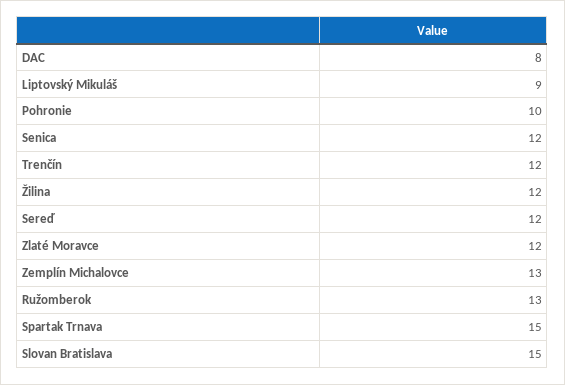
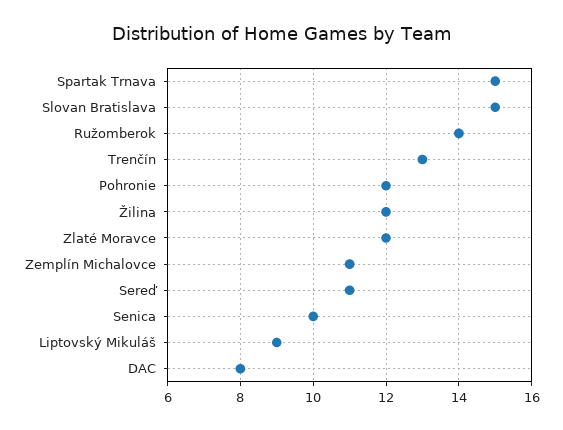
  {
    "DAC": 8,
    "Liptovský Mikuláš": 9,
-   "Pohronie": 10,
+   "Pohronie": 12,
-   "Senica": 12,
+   "Senica": 10,
-   "Trenčín": 12,
+   "Trenčín": 13,
    "Žilina": 12,
-   "Sereď": 12,
+   "Sereď": 11,
    "Zlaté Moravce": 12,
-   "Zemplín Michalovce": 13,
+   "Zemplín Michalovce": 11,
-   "Ružomberok": 13,
+   "Ružomberok": 14,
    "Spartak Trnava": 15,
    "Slovan Bratislava": 15
  }

